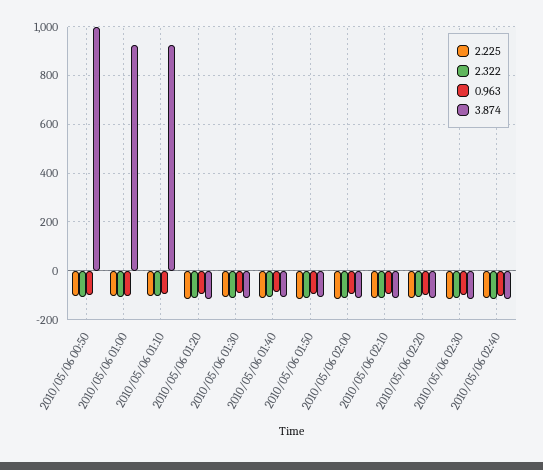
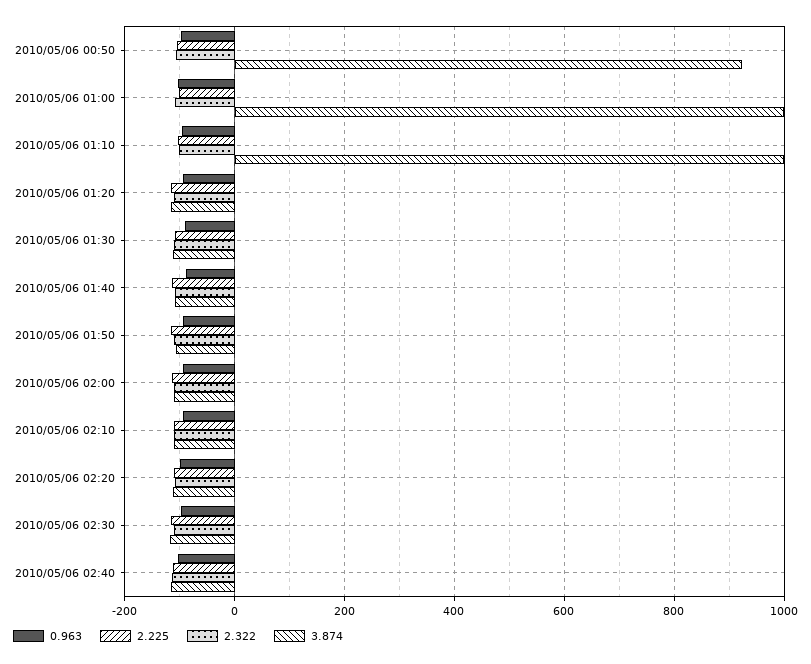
  {
    "2.225": {
      "2010/05/06 00:50": -100,
      "2010/05/06 01:00": -100,
      "2010/05/06 01:10": -100,
      "2010/05/06 01:20": -120,
      "2010/05/06 01:30": -100,
      "2010/05/06 01:40": -120,
      "2010/05/06 01:50": -120,
      "2010/05/06 02:00": -120,
      "2010/05/06 02:10": -120,
      "2010/05/06 02:20": -120,
      "2010/05/06 02:30": -120,
      "2010/05/06 02:40": -120
    },
    "2.322": {
      "2010/05/06 00:50": -100,
      "2010/05/06 01:00": -100,
      "2010/05/06 01:10": -100,
      "2010/05/06 01:20": -100,
      "2010/05/06 01:30": -100,
      "2010/05/06 01:40": -100,
      "2010/05/06 01:50": -100,
      "2010/05/06 02:00": -120,
      "2010/05/06 02:10": -100,
      "2010/05/06 02:20": -100,
      "2010/05/06 02:30": -100,
      "2010/05/06 02:40": -120
    },
    "0.963": {
      "2010/05/06 00:50": -100,
      "2010/05/06 01:00": -100,
      "2010/05/06 01:10": -100,
      "2010/05/06 01:20": -100,
      "2010/05/06 01:30": -100,
      "2010/05/06 01:40": -80,
      "2010/05/06 01:50": -100,
      "2010/05/06 02:00": -100,
      "2010/05/06 02:10": -100,
      "2010/05/06 02:20": -100,
      "2010/05/06 02:30": -100,
      "2010/05/06 02:40": -100
    },
    "3.874": {
-     "2010/05/06 00:50": 1000,
+     "2010/05/06 00:50": 920,
-     "2010/05/06 01:00": 925,
+     "2010/05/06 01:00": 1000,
-     "2010/05/06 01:10": 925,
+     "2010/05/06 01:10": 1000,
      "2010/05/06 01:20": -120,
      "2010/05/06 01:30": -120,
      "2010/05/06 01:40": -100,
      "2010/05/06 01:50": -100,
      "2010/05/06 02:00": -120,
      "2010/05/06 02:10": -120,
      "2010/05/06 02:20": -120,
      "2010/05/06 02:30": -120,
      "2010/05/06 02:40": -120
    }
  }

